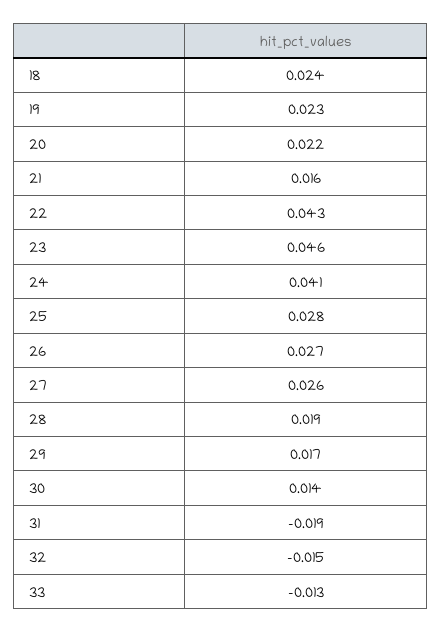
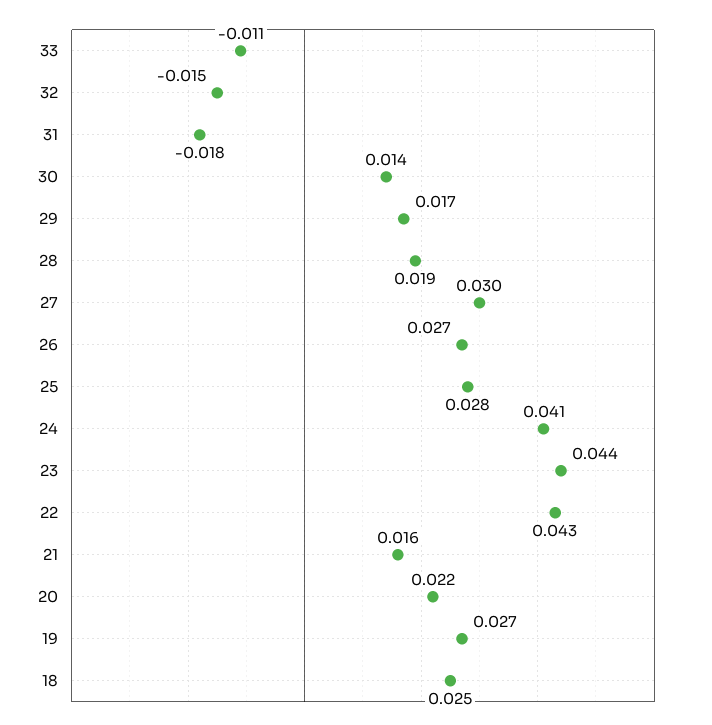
  {
-   "18": 0.024,
+   "18": 0.025,
-   "19": 0.023,
+   "19": 0.027,
    "20": 0.022,
    "21": 0.016,
    "22": 0.043,
-   "23": 0.046,
+   "23": 0.044,
    "24": 0.041,
    "25": 0.028,
    "26": 0.027,
-   "27": 0.026,
+   "27": 0.03,
    "28": 0.019,
    "29": 0.017,
    "30": 0.014,
-   "31": -0.019,
+   "31": -0.018,
    "32": -0.015,
-   "33": -0.013
+   "33": -0.011
  }

